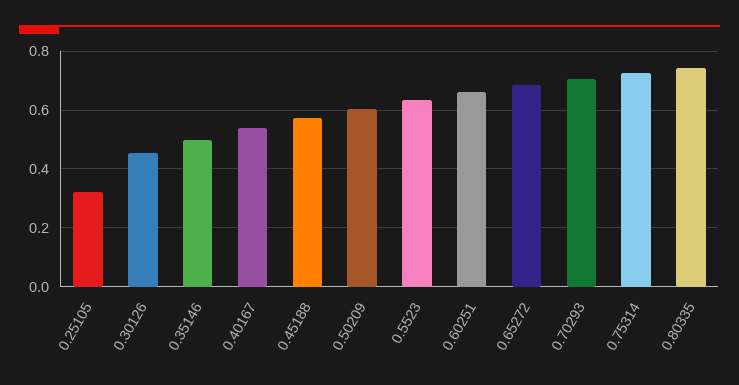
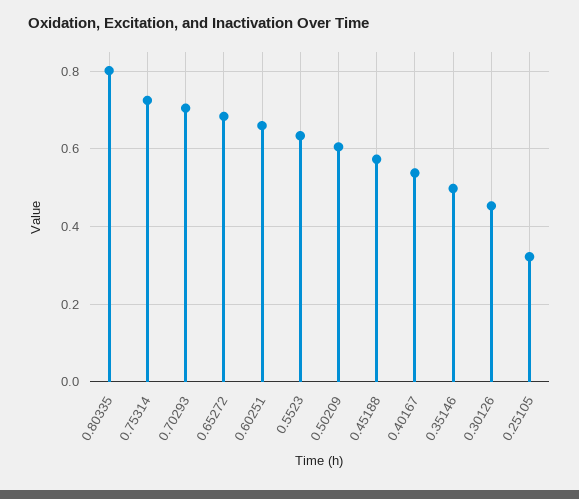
  {
    "0.25105": 0.32,
    "0.30126": 0.46,
    "0.35146": 0.5,
    "0.40167": 0.54,
    "0.45188": 0.58,
    "0.50209": 0.6,
    "0.5523": 0.64,
    "0.60251": 0.66,
    "0.65272": 0.68,
    "0.70293": 0.7,
    "0.75314": 0.72,
-   "0.80335": 0.75
+   "0.80335": 0.8
  }

